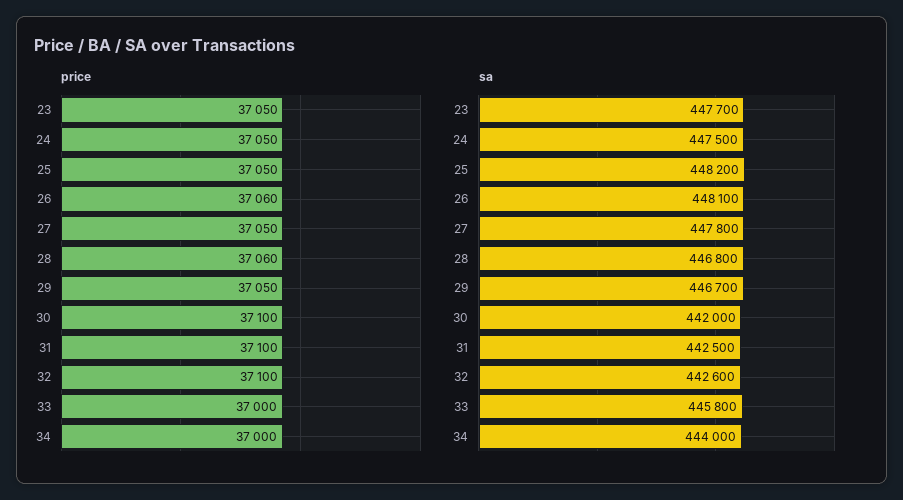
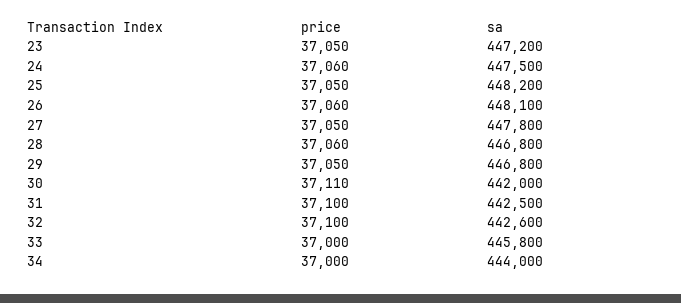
  {
    "price": {
      "23": 37050,
-     "24": 37050,
+     "24": 37060,
      "25": 37050,
      "26": 37060,
      "27": 37050,
      "28": 37060,
      "29": 37050,
-     "30": 37100,
+     "30": 37110,
      "31": 37100,
      "32": 37100,
      "33": 37000,
      "34": 37000
    },
    "sa": {
-     "23": 447700,
+     "23": 447200,
      "24": 447500,
      "25": 448200,
      "26": 448100,
      "27": 447800,
      "28": 446800,
-     "29": 446700,
+     "29": 446800,
      "30": 442000,
      "31": 442500,
      "32": 442600,
      "33": 445800,
      "34": 444000
    }
  }

